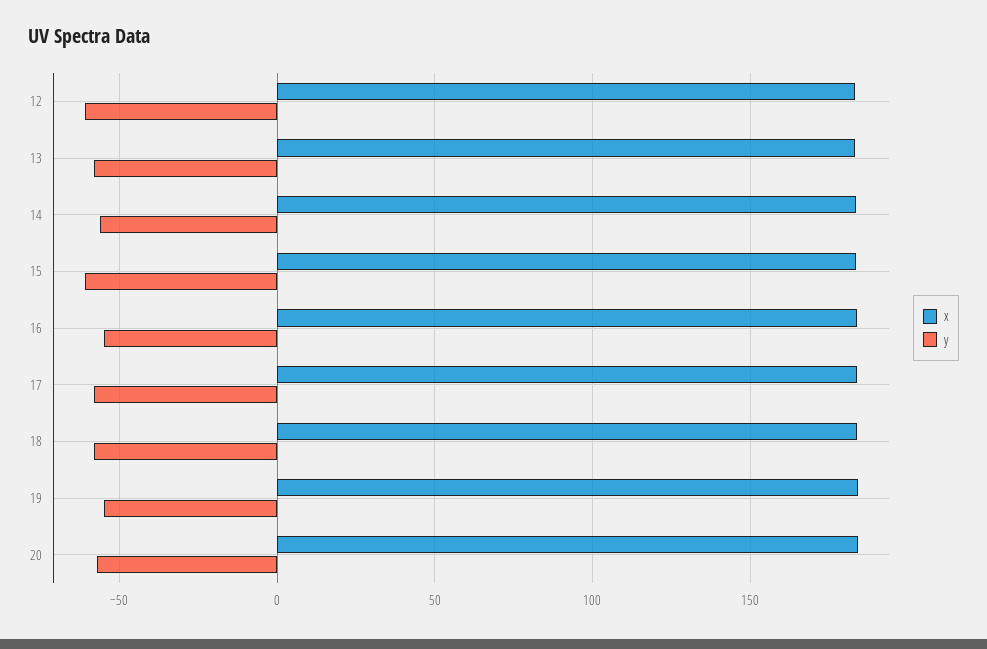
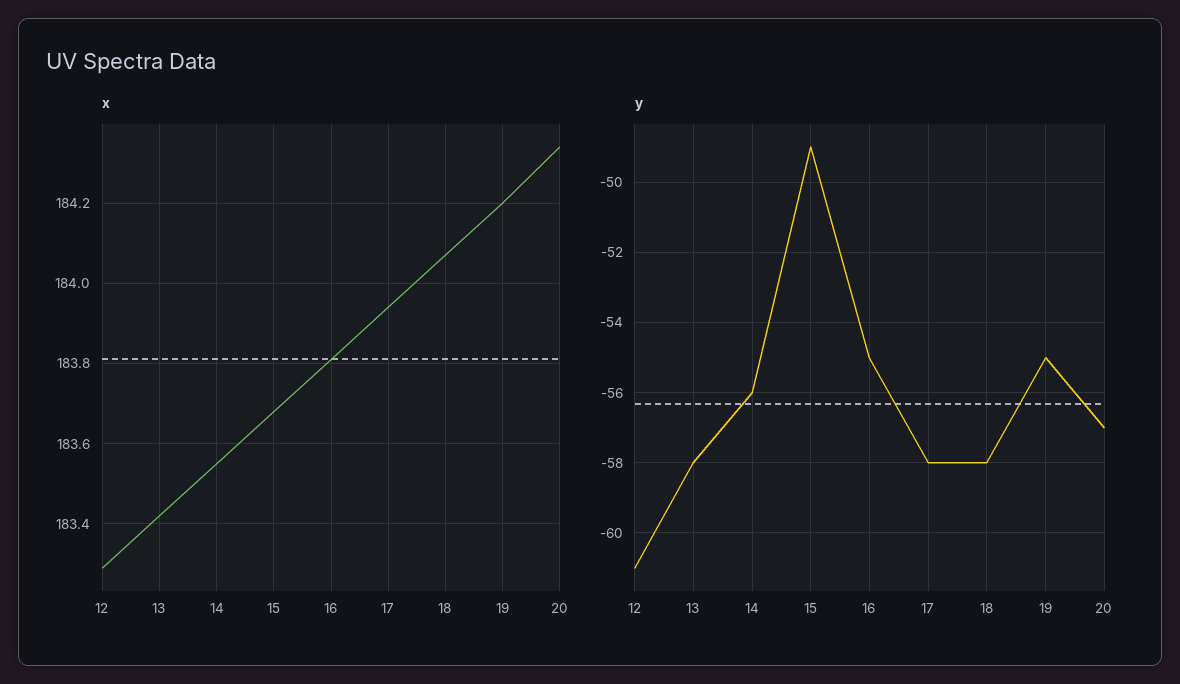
  {
    "x": {
      "12": 183.3,
      "13": 183.4,
      "14": 183.55,
      "15": 183.7,
      "16": 183.8,
      "17": 183.95,
      "18": 184.05,
      "19": 184.2,
      "20": 184.35
    },
    "y": {
      "12": -61,
      "13": -58,
      "14": -56,
-     "15": -60,
+     "15": -49,
      "16": -55,
      "17": -58,
      "18": -58,
      "19": -55,
      "20": -57
    }
  }

